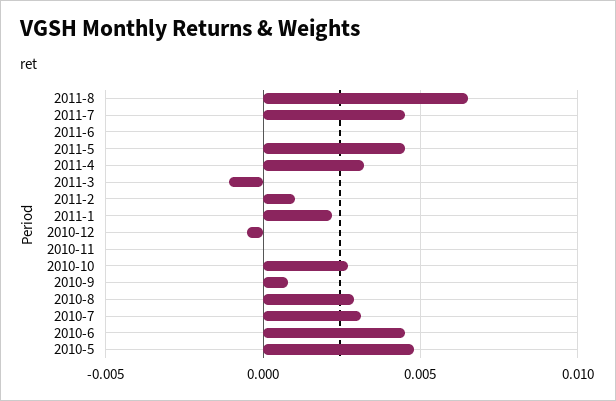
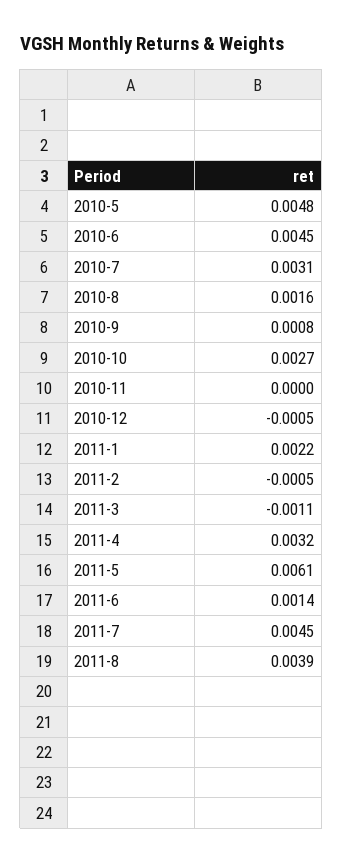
  {
-   "2011-8": 0.0065,
+   "2011-8": 0.0039,
    "2011-7": 0.0045,
-   "2011-6": 0,
+   "2011-6": 0.0014,
-   "2011-5": 0.0045,
+   "2011-5": 0.0061,
    "2011-4": 0.0032,
    "2011-3": -0.0011,
-   "2011-2": 0.001,
+   "2011-2": -0.0005,
    "2011-1": 0.0022,
    "2010-12": -0.0005,
    "2010-11": 0,
    "2010-10": 0.0027,
    "2010-9": 0.0008,
-   "2010-8": 0.003,
+   "2010-8": 0.0016,
    "2010-7": 0.0031,
    "2010-6": 0.0045,
    "2010-5": 0.0048
  }

